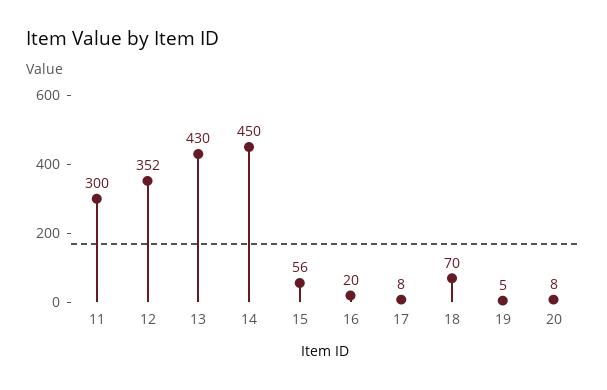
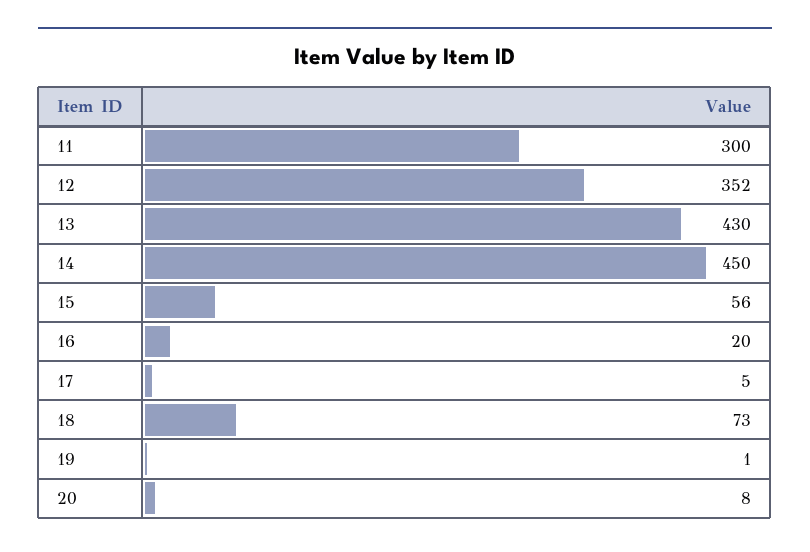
  {
    "11": 300,
    "12": 352,
    "13": 430,
    "14": 450,
    "15": 56,
    "16": 20,
-   "17": 8,
+   "17": 5,
-   "18": 70,
+   "18": 73,
-   "19": 5,
+   "19": 1,
    "20": 8
  }

